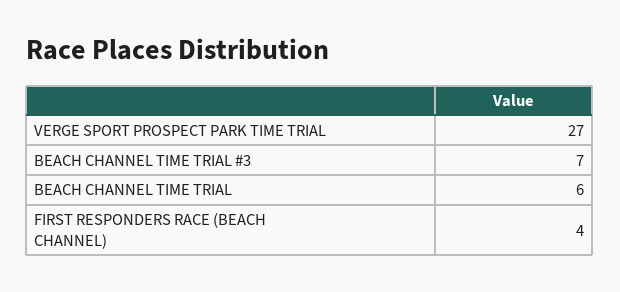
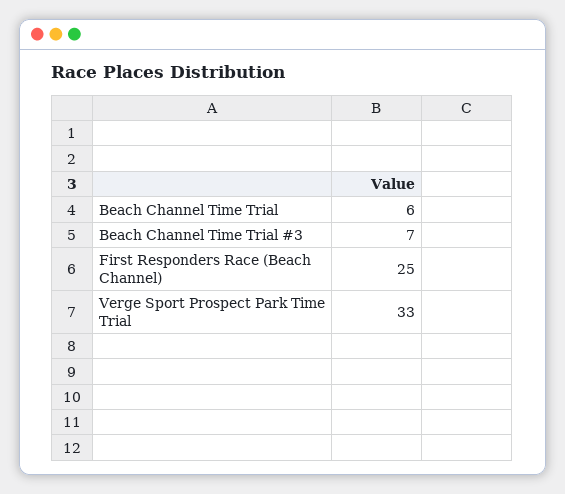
  {
-   "VERGE SPORT PROSPECT PARK TIME TRIAL": 27,
+   "VERGE SPORT PROSPECT PARK TIME TRIAL": 33,
    "BEACH CHANNEL TIME TRIAL #3": 7,
    "BEACH CHANNEL TIME TRIAL": 6,
-   "FIRST RESPONDERS RACE (BEACH CHANNEL)": 4
+   "FIRST RESPONDERS RACE (BEACH CHANNEL)": 25
  }

